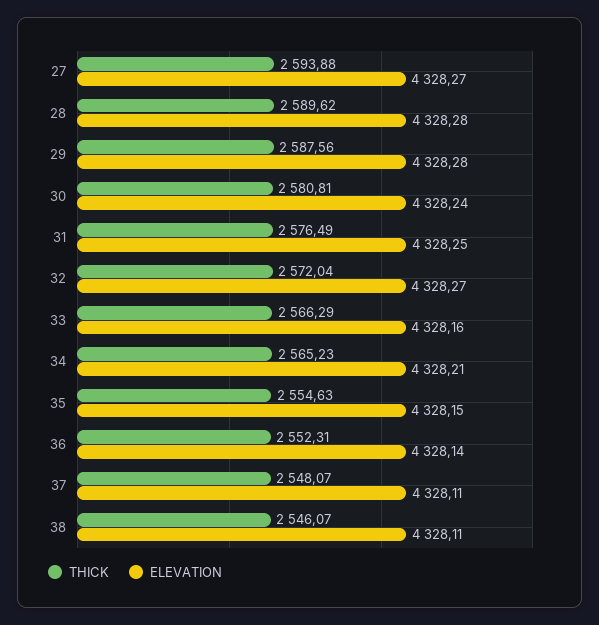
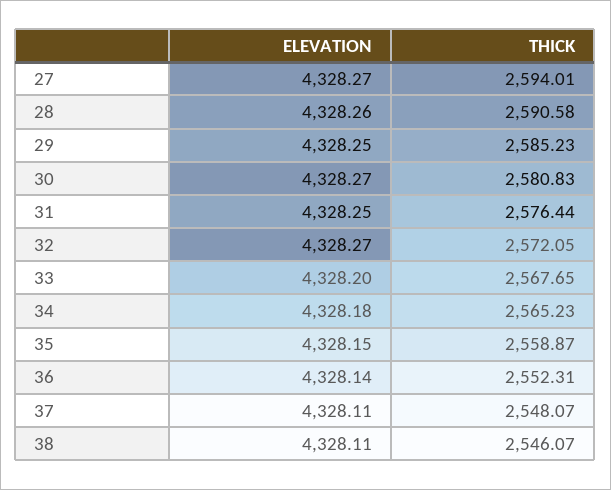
  {
    "THICK": {
-     "27": 2593.88,
+     "27": 2594.01,
-     "28": 2589.62,
+     "28": 2590.58,
-     "29": 2587.56,
+     "29": 2585.23,
-     "30": 2580.81,
+     "30": 2580.83,
-     "31": 2576.49,
+     "31": 2576.44,
-     "32": 2572.04,
+     "32": 2572.05,
-     "33": 2566.29,
+     "33": 2567.65,
      "34": 2565.23,
-     "35": 2554.63,
+     "35": 2558.87,
      "36": 2552.31,
      "37": 2548.07,
      "38": 2546.07
    },
    "ELEVATION": {
      "27": 4328.27,
-     "28": 4328.28,
+     "28": 4328.26,
-     "29": 4328.28,
+     "29": 4328.25,
-     "30": 4328.24,
+     "30": 4328.27,
      "31": 4328.25,
      "32": 4328.27,
-     "33": 4328.16,
+     "33": 4328.2,
-     "34": 4328.21,
+     "34": 4328.18,
      "35": 4328.15,
      "36": 4328.14,
      "37": 4328.11,
      "38": 4328.11
    }
  }

